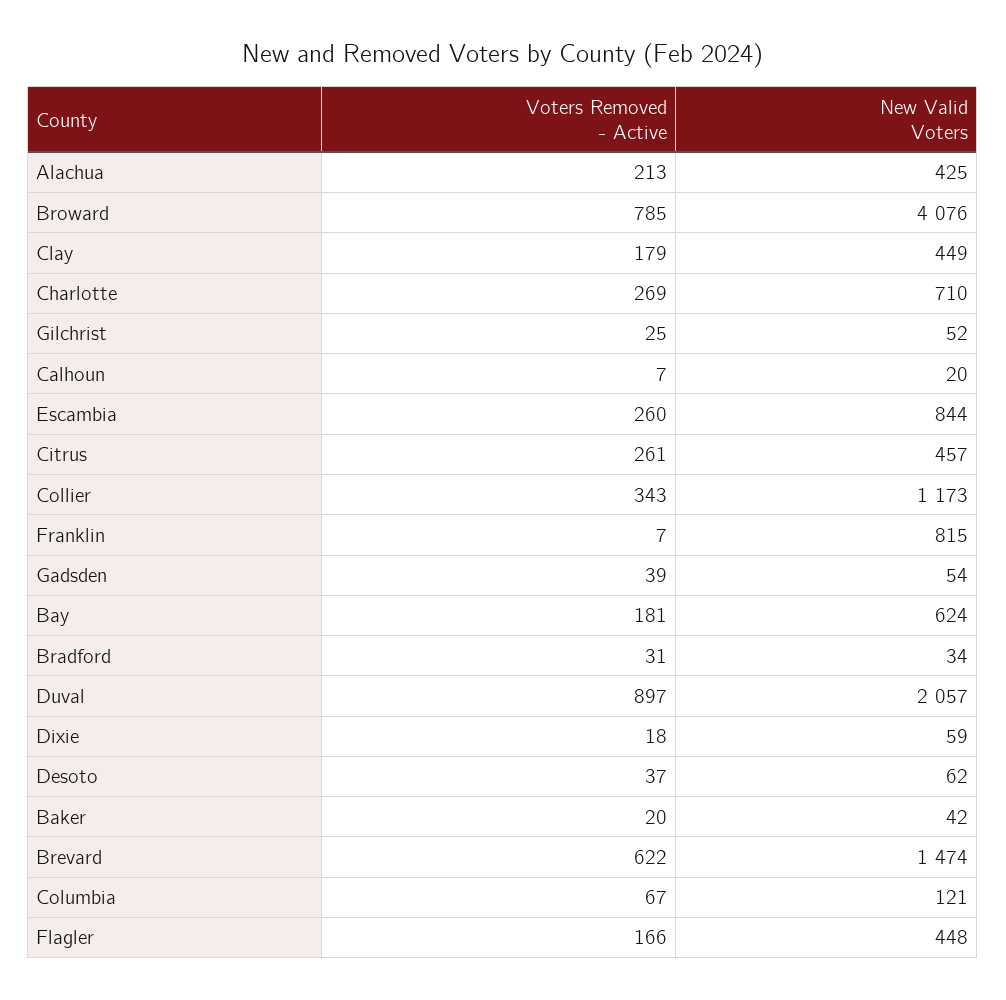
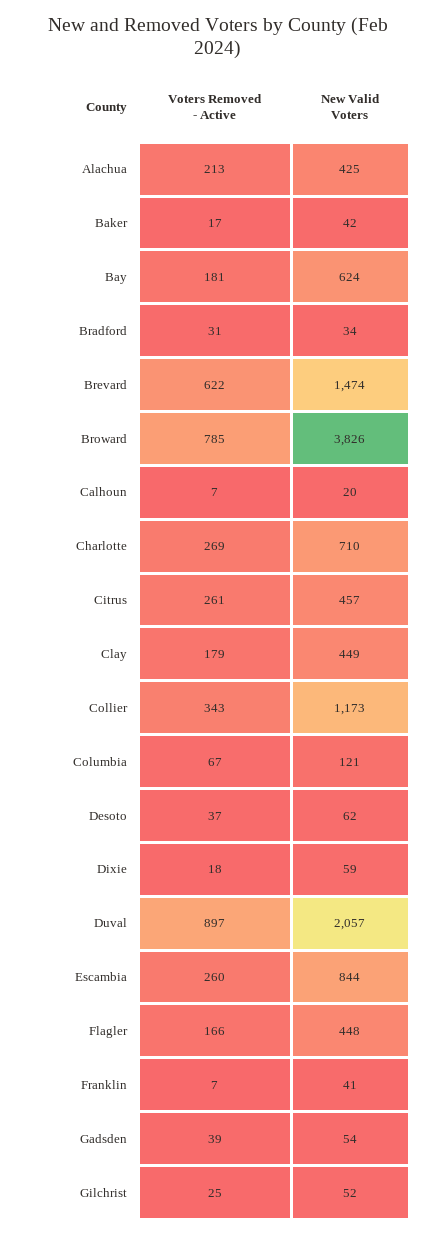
  {
    "Voters Removed - Active": {
      "Alachua": 213,
      "Broward": 785,
      "Clay": 179,
      "Charlotte": 269,
      "Gilchrist": 25,
      "Calhoun": 7,
      "Escambia": 260,
      "Citrus": 261,
      "Collier": 343,
      "Franklin": 7,
      "Gadsden": 39,
      "Bay": 181,
      "Bradford": 31,
      "Duval": 897,
      "Dixie": 18,
      "Desoto": 37,
-     "Baker": 20,
+     "Baker": 17,
      "Brevard": 622,
      "Columbia": 67,
      "Flagler": 166
    },
    "New Valid Voters": {
      "Alachua": 425,
-     "Broward": 4076,
+     "Broward": 3826,
      "Clay": 449,
      "Charlotte": 710,
      "Gilchrist": 52,
      "Calhoun": 20,
      "Escambia": 844,
      "Citrus": 457,
      "Collier": 1173,
-     "Franklin": 815,
+     "Franklin": 41,
      "Gadsden": 54,
      "Bay": 624,
      "Bradford": 34,
      "Duval": 2057,
      "Dixie": 59,
      "Desoto": 62,
      "Baker": 42,
      "Brevard": 1474,
      "Columbia": 121,
      "Flagler": 448
    }
  }

